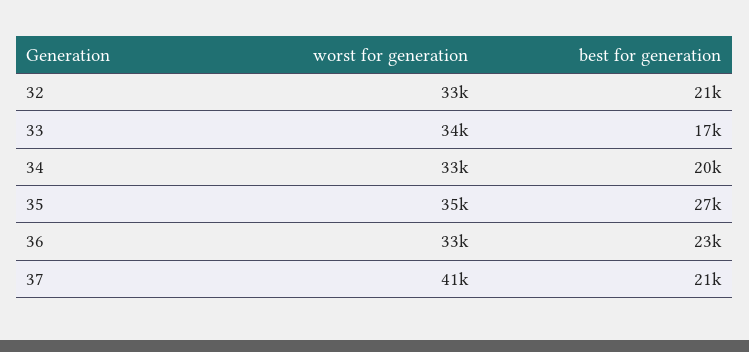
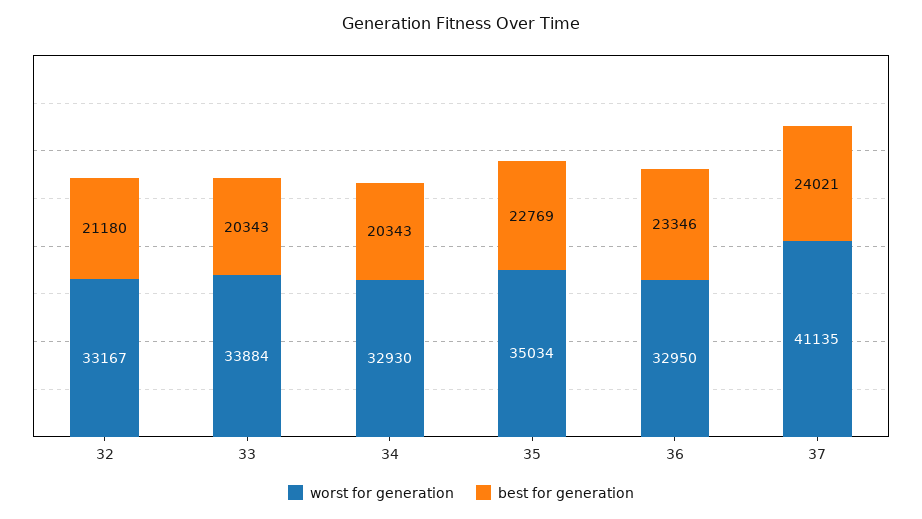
  {
    "worst for generation": {
      "32": 33167,
      "33": 33884,
      "34": 32930,
      "35": 35034,
      "36": 32950,
      "37": 41135
    },
    "best for generation": {
      "32": 21180,
-     "33": 17000,
+     "33": 20343,
      "34": 20343,
-     "35": 27000,
+     "35": 22769,
      "36": 23346,
-     "37": 21000
+     "37": 24021
    }
  }

